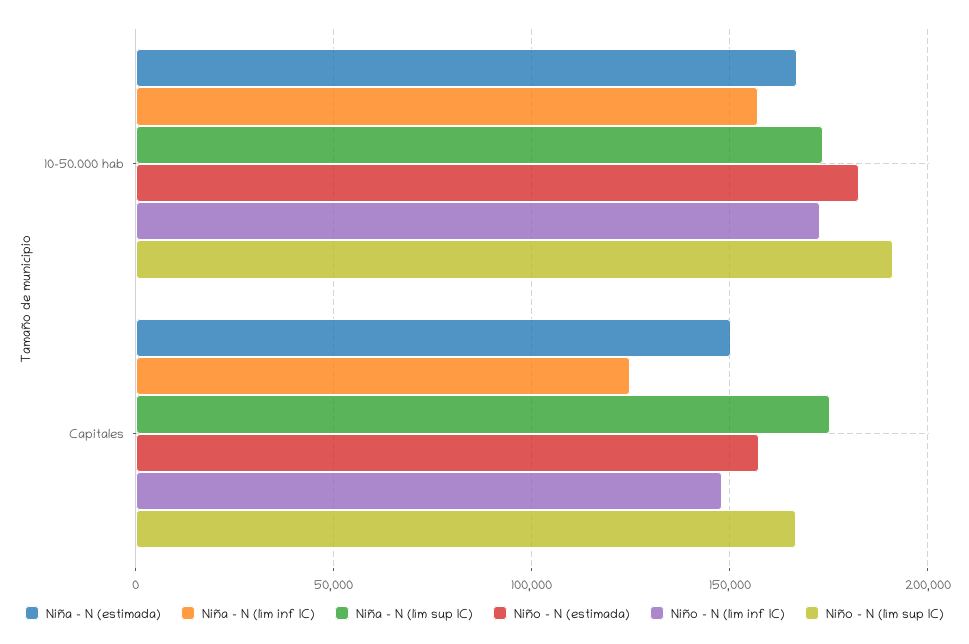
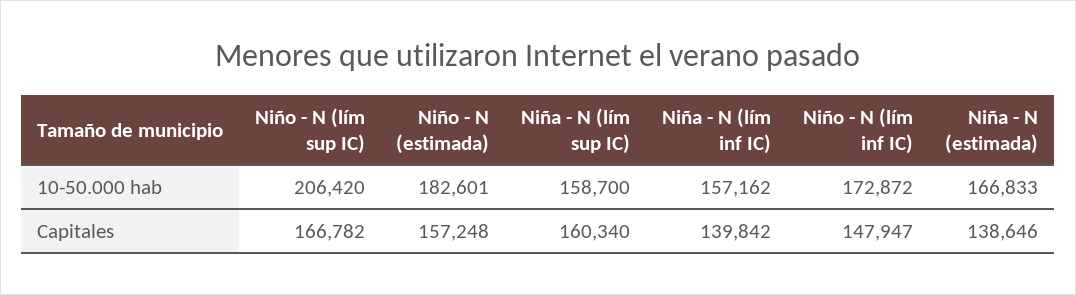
  {
    "Niña - N (estimada)": {
      "10-50.000 hab": 166833,
-     "Capitales": 150000
+     "Capitales": 138646
    },
    "Niña - N (lím inf IC)": {
      "10-50.000 hab": 157162,
-     "Capitales": 125000
+     "Capitales": 139842
    },
    "Niña - N (lím sup IC)": {
-     "10-50.000 hab": 175000,
+     "10-50.000 hab": 158700,
-     "Capitales": 175000
+     "Capitales": 160340
    },
    "Niño - N (estimada)": {
      "10-50.000 hab": 182601,
      "Capitales": 157248
    },
    "Niño - N (lím inf IC)": {
      "10-50.000 hab": 172872,
      "Capitales": 147947
    },
    "Niño - N (lím sup IC)": {
-     "10-50.000 hab": 190000,
+     "10-50.000 hab": 206420,
      "Capitales": 166782
    }
  }

